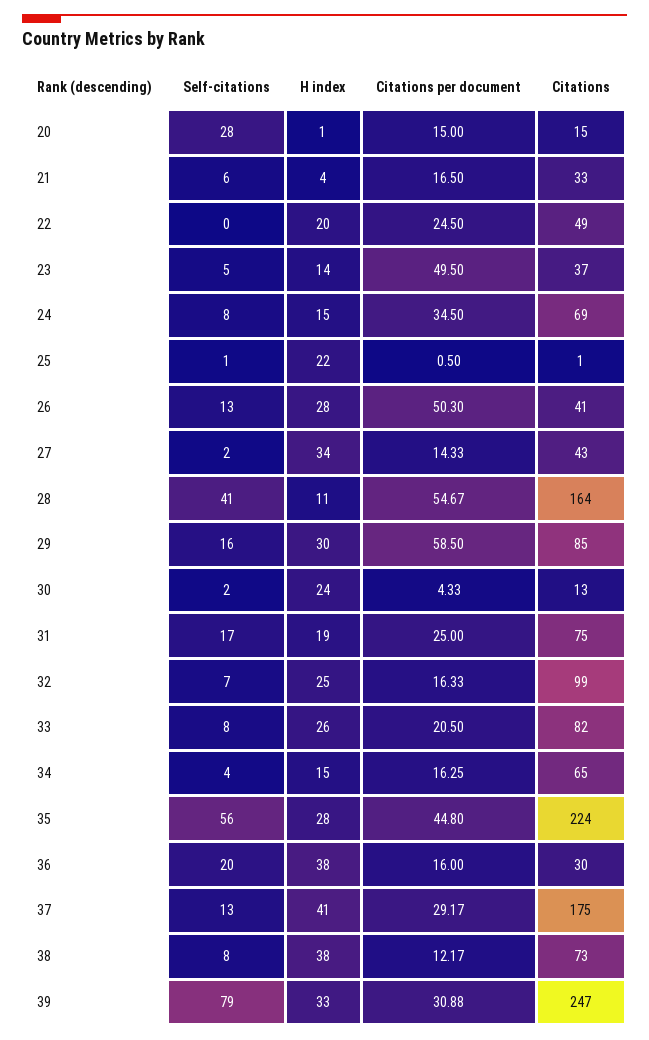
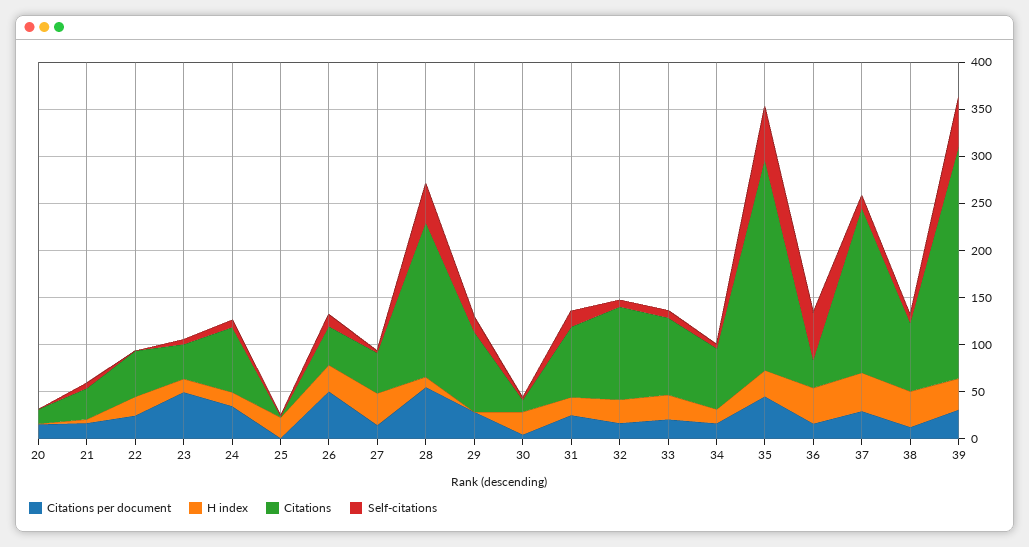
  {
    "Self-citations": {
-     "20": 28,
+     "20": 0,
      "21": 6,
      "22": 0,
      "23": 5,
      "24": 8,
      "25": 1,
      "26": 13,
      "27": 2,
      "28": 41,
      "29": 16,
      "30": 2,
      "31": 17,
      "32": 7,
      "33": 8,
      "34": 4,
      "35": 56,
-     "36": 20,
+     "36": 50,
      "37": 13,
      "38": 8,
-     "39": 79
+     "39": 50
    },
    "H index": {
      "20": 1,
      "21": 4,
      "22": 20,
      "23": 14,
      "24": 15,
      "25": 22,
      "26": 28,
      "27": 34,
      "28": 11,
-     "29": 30,
+     "29": 0,
      "30": 24,
      "31": 19,
      "32": 25,
      "33": 26,
      "34": 15,
      "35": 28,
      "36": 38,
      "37": 41,
      "38": 38,
      "39": 33
    },
    "Citations per document": {
      "20": 15,
      "21": 16.5,
      "22": 24.5,
      "23": 49.5,
      "24": 34.5,
      "25": 0.5,
      "26": 50.3,
      "27": 14.33,
      "28": 54.67,
-     "29": 58.5,
+     "29": 30,
      "30": 4.33,
      "31": 25,
      "32": 16.33,
      "33": 20.5,
      "34": 16.25,
      "35": 44.8,
      "36": 16,
      "37": 29.17,
      "38": 12.17,
      "39": 30.88
    },
    "Citations": {
      "20": 15,
      "21": 33,
      "22": 49,
      "23": 37,
      "24": 69,
      "25": 1,
      "26": 41,
      "27": 43,
      "28": 164,
      "29": 85,
      "30": 13,
      "31": 75,
      "32": 99,
      "33": 82,
      "34": 65,
      "35": 224,
      "36": 30,
      "37": 175,
      "38": 73,
      "39": 247
    }
  }

